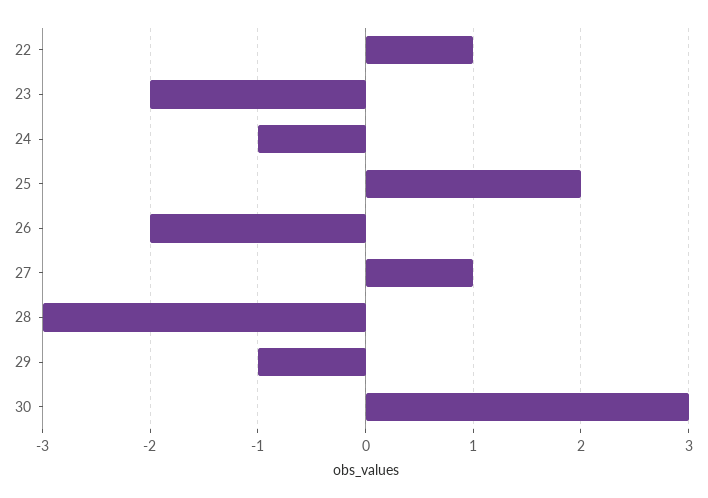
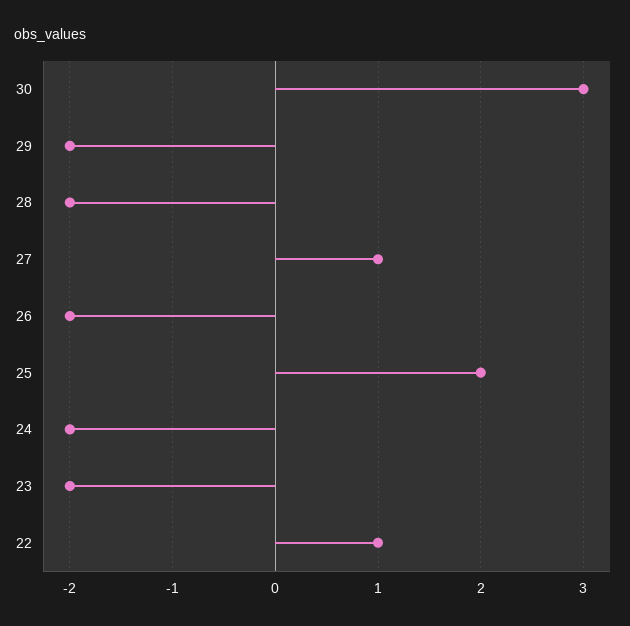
  {
    "22": 1,
    "23": -2,
-   "24": -1,
+   "24": -2,
    "25": 2,
    "26": -2,
    "27": 1,
-   "28": -3,
+   "28": -2,
-   "29": -1,
+   "29": -2,
    "30": 3
  }

